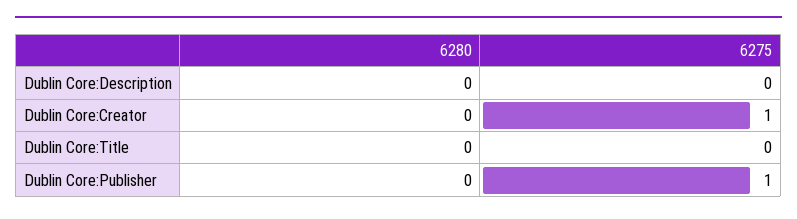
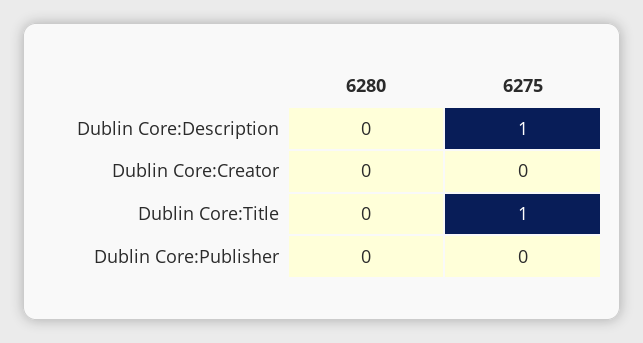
  {
    "6280": {
      "Dublin Core:Description": 0,
      "Dublin Core:Creator": 0,
      "Dublin Core:Title": 0,
      "Dublin Core:Publisher": 0
    },
    "6275": {
-     "Dublin Core:Description": 0,
+     "Dublin Core:Description": 1,
-     "Dublin Core:Creator": 1,
+     "Dublin Core:Creator": 0,
-     "Dublin Core:Title": 0,
+     "Dublin Core:Title": 1,
-     "Dublin Core:Publisher": 1
+     "Dublin Core:Publisher": 0
    }
  }

